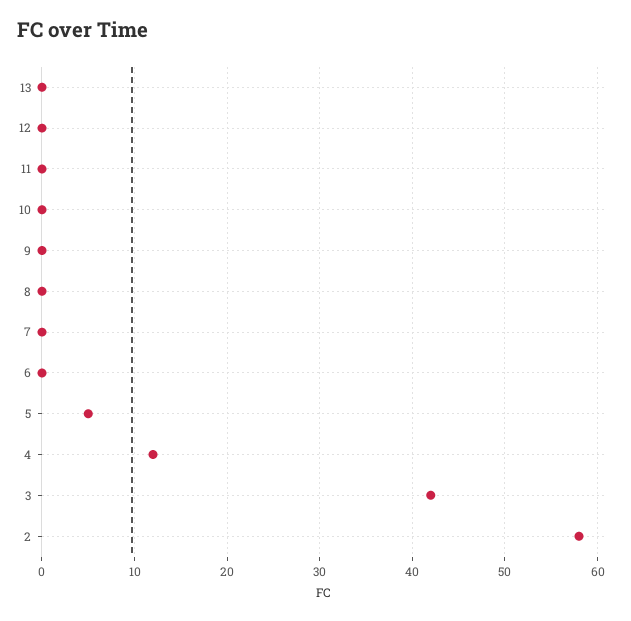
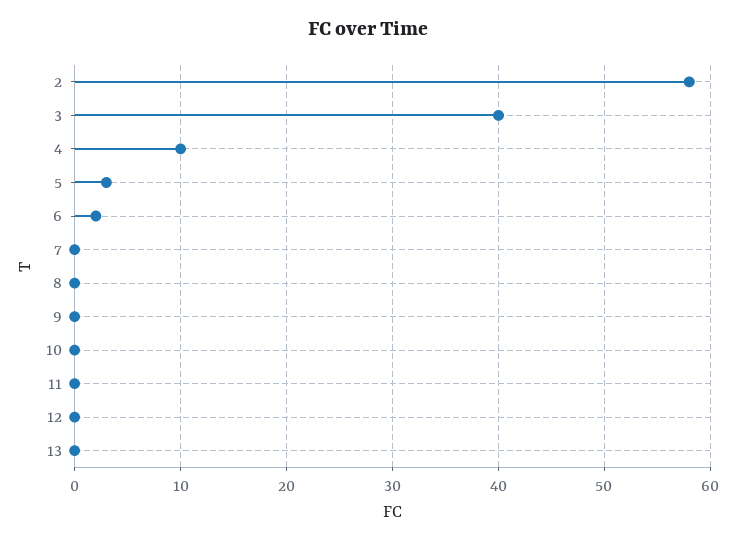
  {
    "13": 0,
    "12": 0,
    "11": 0,
    "10": 0,
    "9": 0,
    "8": 0,
    "7": 0,
-   "6": 0,
+   "6": 2,
-   "5": 5,
+   "5": 3,
-   "4": 12,
+   "4": 10,
-   "3": 42,
+   "3": 40,
    "2": 58
  }

